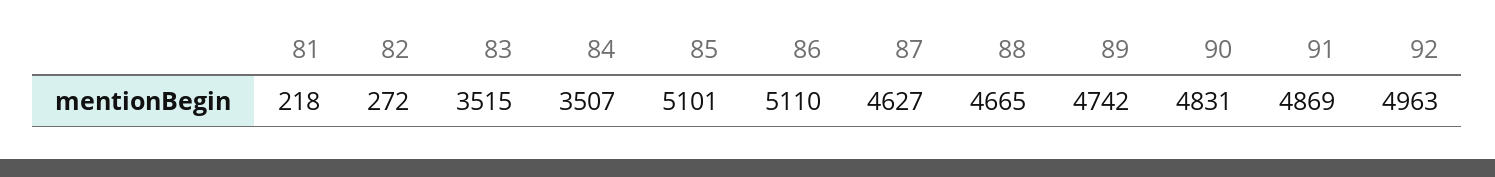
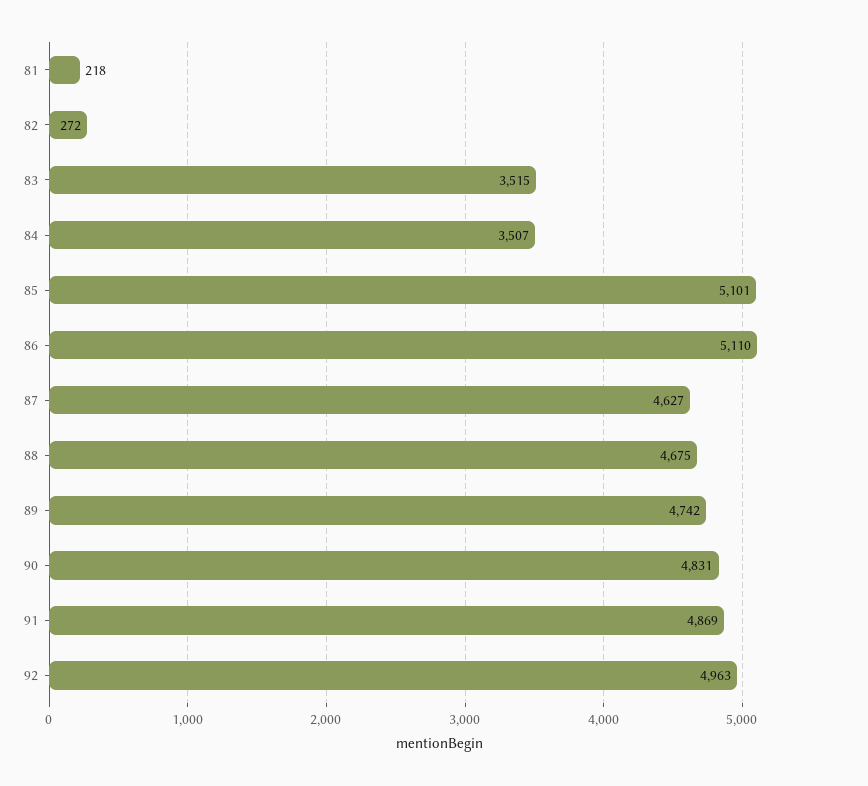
  {
    "81": 218,
    "82": 272,
    "83": 3515,
    "84": 3507,
    "85": 5101,
    "86": 5110,
    "87": 4627,
-   "88": 4665,
+   "88": 4675,
    "89": 4742,
    "90": 4831,
    "91": 4869,
    "92": 4963
  }

